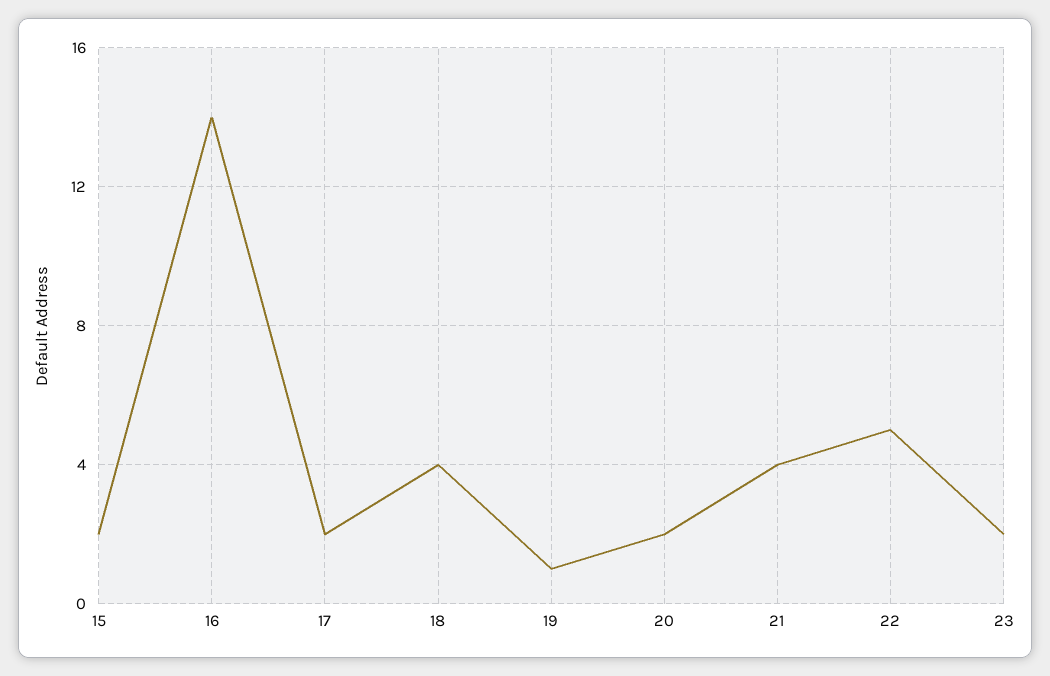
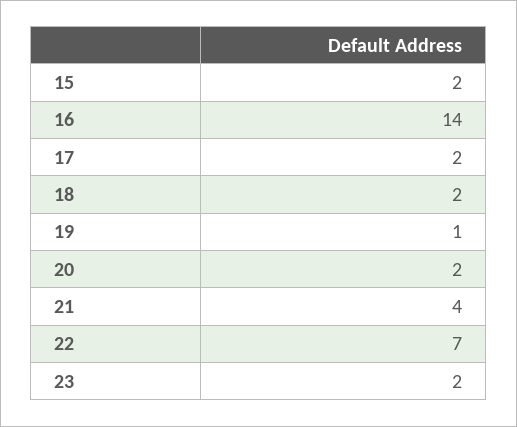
  {
    "15": 2,
    "16": 14,
    "17": 2,
-   "18": 4,
+   "18": 2,
    "19": 1,
    "20": 2,
    "21": 4,
-   "22": 5,
+   "22": 7,
    "23": 2
  }

